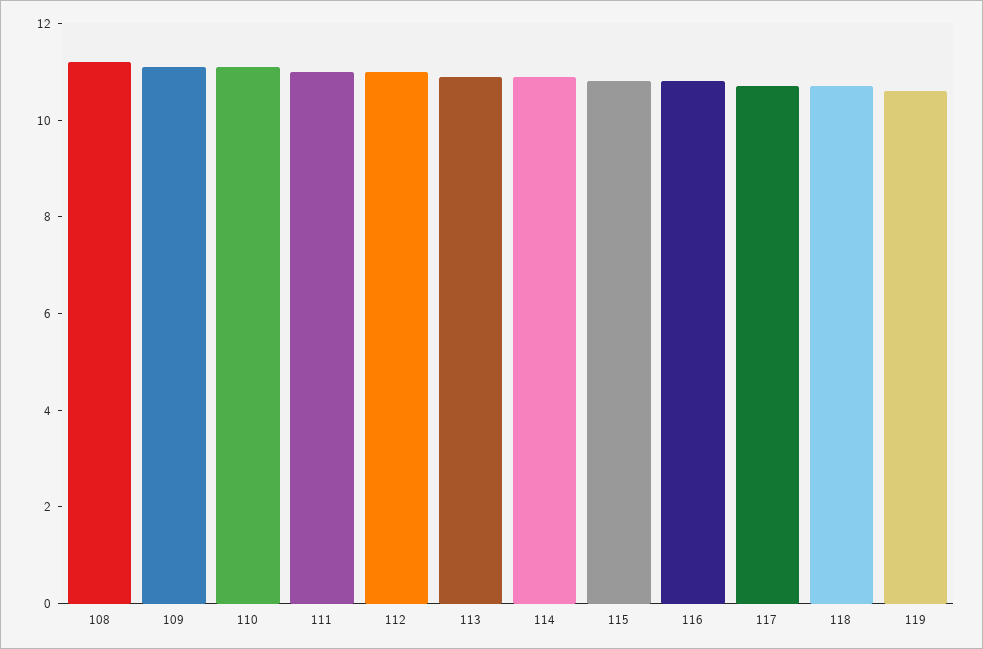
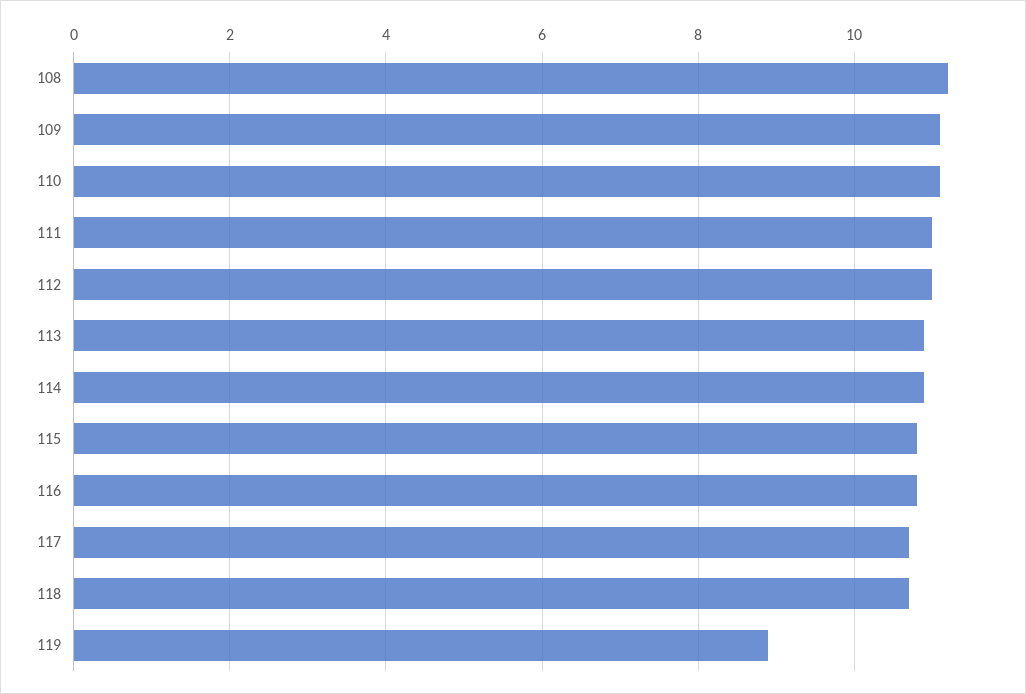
  {
    "108": 11,
    "109": 11,
    "110": 11,
    "111": 11,
    "112": 11,
    "113": 11,
    "114": 11,
    "115": 11,
    "116": 11,
    "117": 10.5,
    "118": 10.5,
-   "119": 10.5
+   "119": 9
  }

